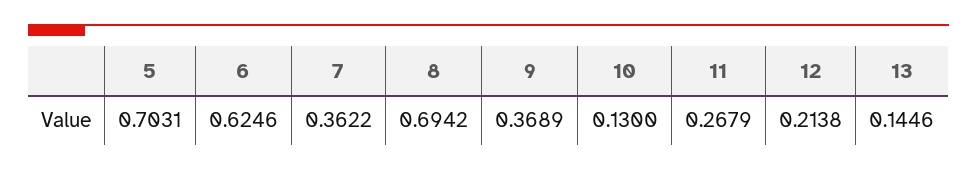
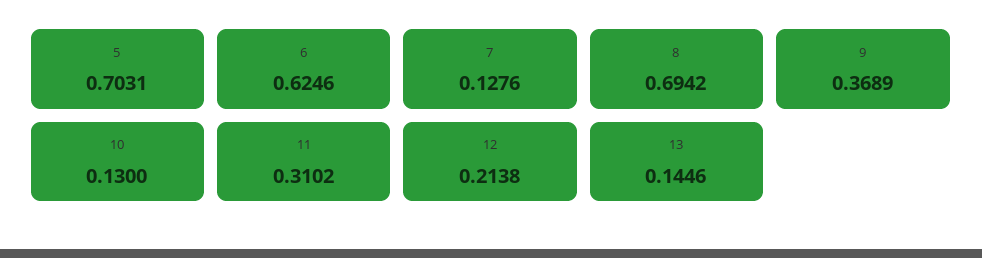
  {
    "5": 0.7031,
    "6": 0.6246,
-   "7": 0.3622,
+   "7": 0.1276,
    "8": 0.6942,
    "9": 0.3689,
    "10": 0.13,
-   "11": 0.2679,
+   "11": 0.3102,
    "12": 0.2138,
    "13": 0.1446
  }

